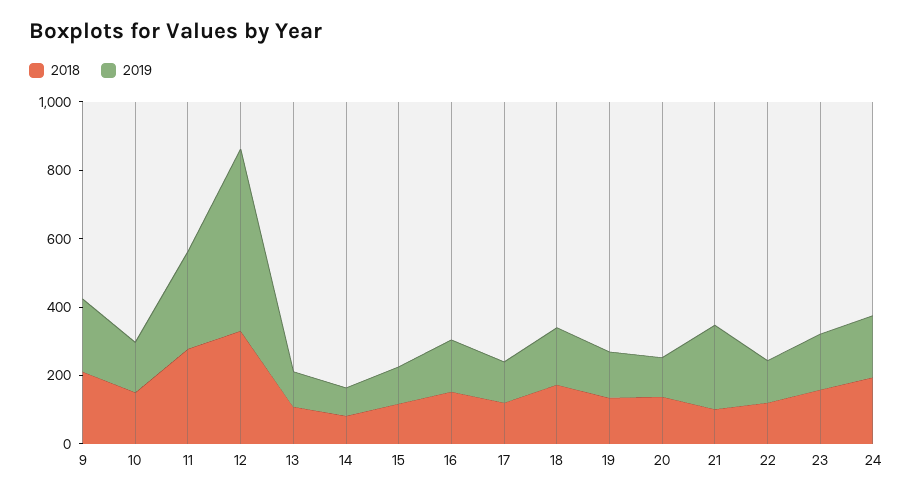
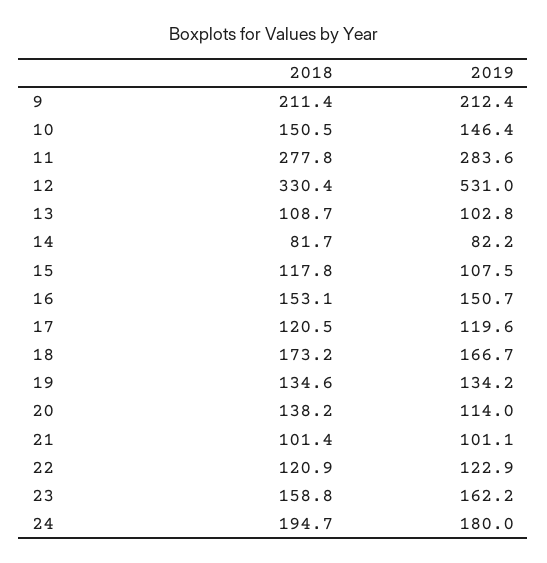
  {
    "2018": {
      "9": 211.4,
      "10": 150.5,
      "11": 277.8,
      "12": 330.4,
      "13": 108.7,
      "14": 81.7,
      "15": 117.8,
      "16": 153.1,
      "17": 120.5,
      "18": 173.2,
      "19": 134.6,
      "20": 138.2,
      "21": 101.4,
      "22": 120.9,
      "23": 158.8,
      "24": 194.7
    },
    "2019": {
      "9": 212.4,
      "10": 146.4,
      "11": 283.6,
      "12": 531,
      "13": 102.8,
      "14": 82.2,
      "15": 107.5,
      "16": 150.7,
      "17": 119.6,
      "18": 166.7,
      "19": 134.2,
      "20": 114,
-     "21": 250,
+     "21": 101.1,
      "22": 122.9,
      "23": 162.2,
      "24": 180
    }
  }

